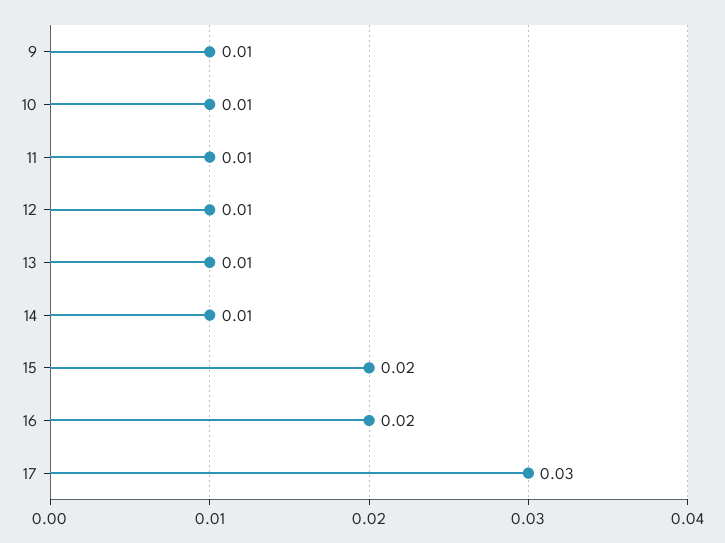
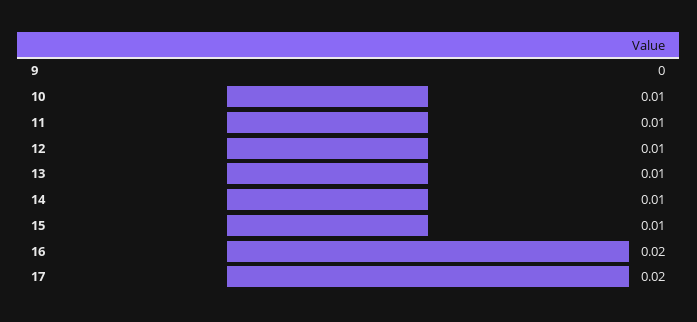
  {
-   "9": 0.01,
+   "9": 0,
    "10": 0.01,
    "11": 0.01,
    "12": 0.01,
    "13": 0.01,
    "14": 0.01,
-   "15": 0.02,
+   "15": 0.01,
    "16": 0.02,
-   "17": 0.03
+   "17": 0.02
  }

